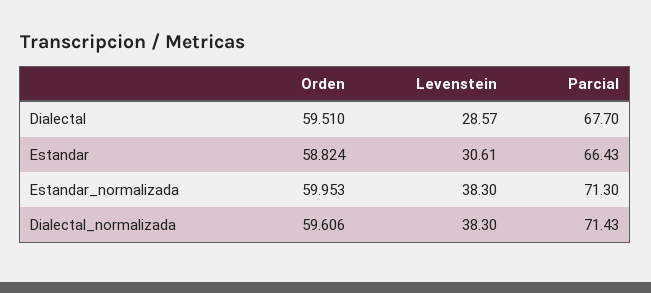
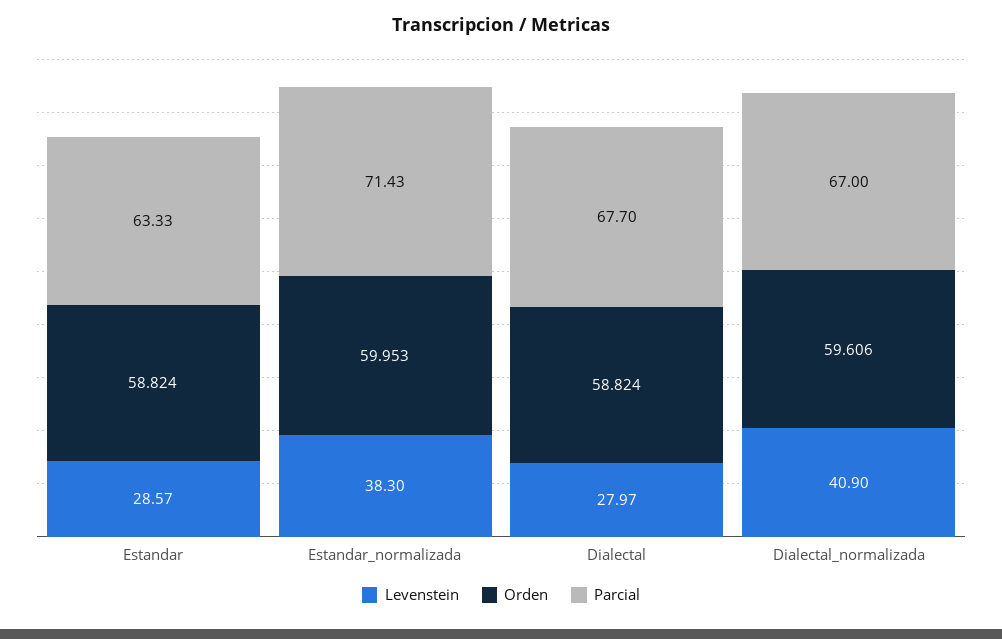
  {
    "Orden": {
-     "Dialectal": 59.51,
+     "Dialectal": 58.824,
      "Estandar": 58.824,
      "Estandar_normalizada": 59.953,
      "Dialectal_normalizada": 59.606
    },
    "Levenstein": {
-     "Dialectal": 28.57,
+     "Dialectal": 27.97,
-     "Estandar": 30.61,
+     "Estandar": 28.57,
      "Estandar_normalizada": 38.3,
-     "Dialectal_normalizada": 38.3
+     "Dialectal_normalizada": 40.9
    },
    "Parcial": {
      "Dialectal": 67.7,
-     "Estandar": 66.43,
+     "Estandar": 63.33,
-     "Estandar_normalizada": 71.3,
+     "Estandar_normalizada": 71.43,
-     "Dialectal_normalizada": 71.43
+     "Dialectal_normalizada": 67
    }
  }

